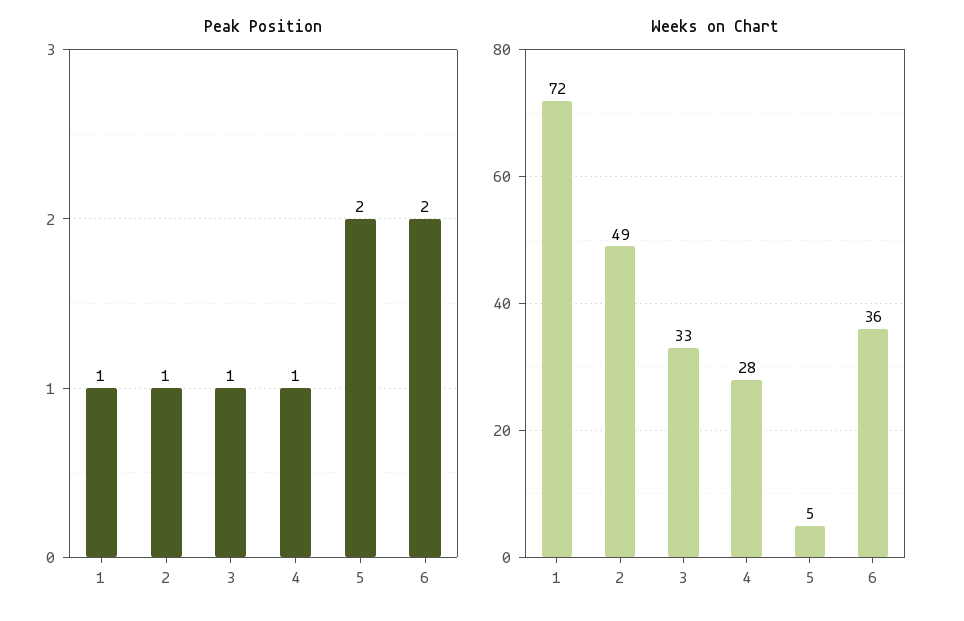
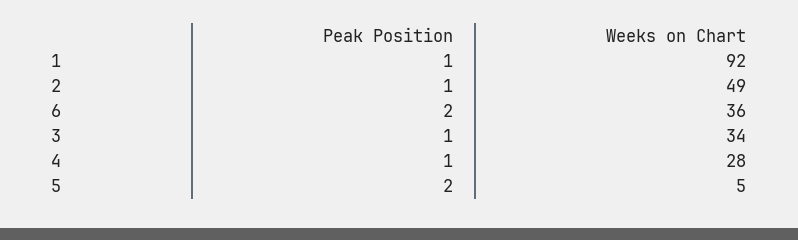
  {
    "Peak Position": {
      "1": 1,
      "2": 1,
      "3": 1,
      "4": 1,
      "5": 2,
      "6": 2
    },
    "Weeks on Chart": {
-     "1": 72,
+     "1": 92,
      "2": 49,
-     "3": 33,
+     "3": 34,
      "4": 28,
      "5": 5,
      "6": 36
    }
  }

